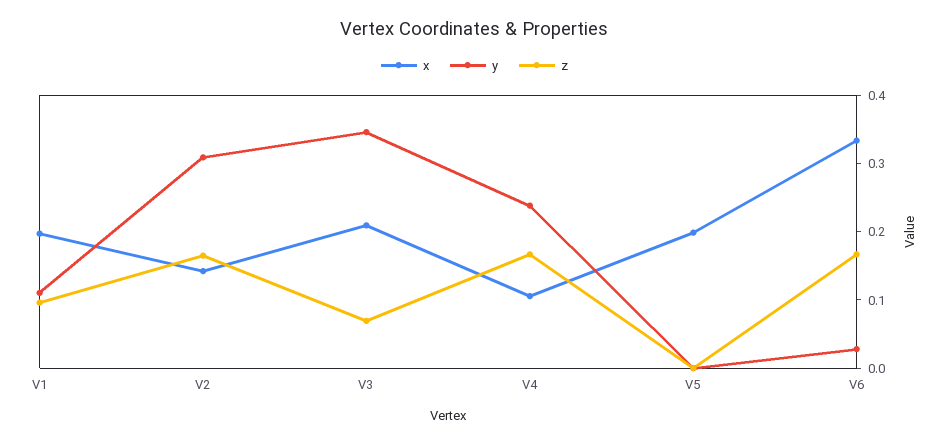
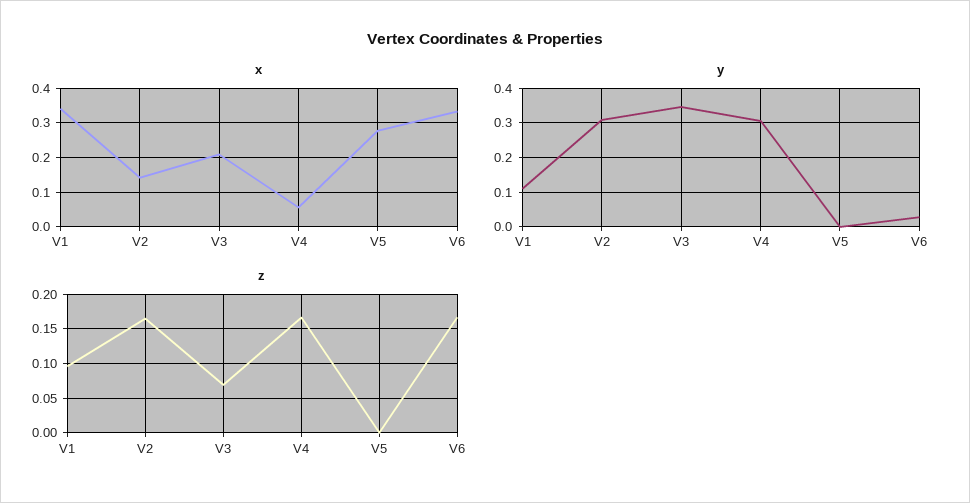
  {
    "x": {
-     "V1": 0.2,
+     "V1": 0.34,
      "V2": 0.14,
      "V3": 0.2,
-     "V4": 0.1,
+     "V4": 0.06,
-     "V5": 0.2,
+     "V5": 0.28,
      "V6": 0.34
    },
    "y": {
      "V1": 0.12,
      "V2": 0.3,
      "V3": 0.34,
-     "V4": 0.24,
+     "V4": 0.3,
      "V5": 0,
      "V6": 0.02
    },
    "z": {
      "V1": 0.1,
      "V2": 0.16,
      "V3": 0.07,
      "V4": 0.17,
      "V5": 0,
      "V6": 0.17
    }
  }

